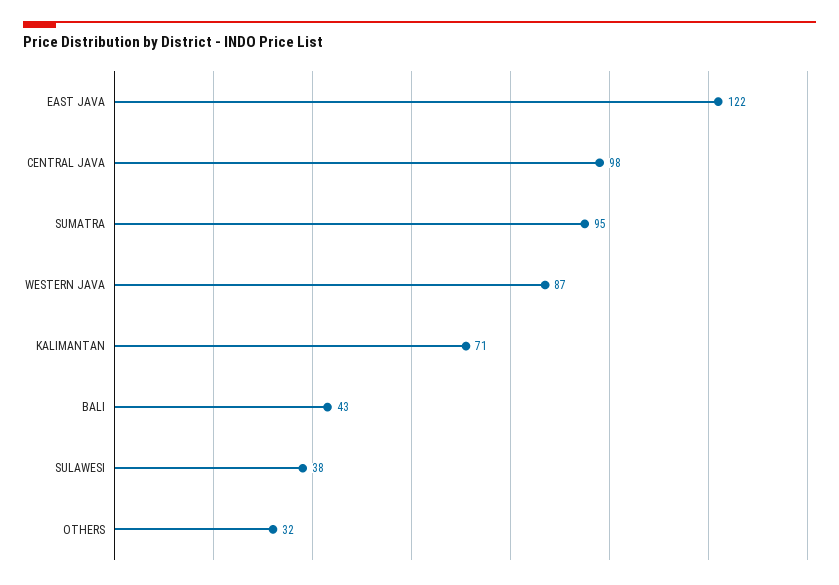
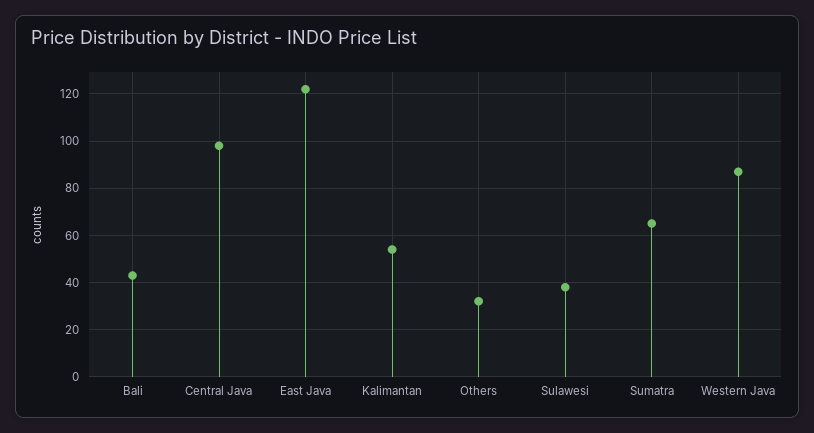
  {
    "EAST JAVA": 122,
    "CENTRAL JAVA": 98,
-   "SUMATRA": 95,
+   "SUMATRA": 65,
    "WESTERN JAVA": 87,
-   "KALIMANTAN": 71,
+   "KALIMANTAN": 55,
    "BALI": 43,
    "SULAWESI": 38,
    "OTHERS": 32
  }

